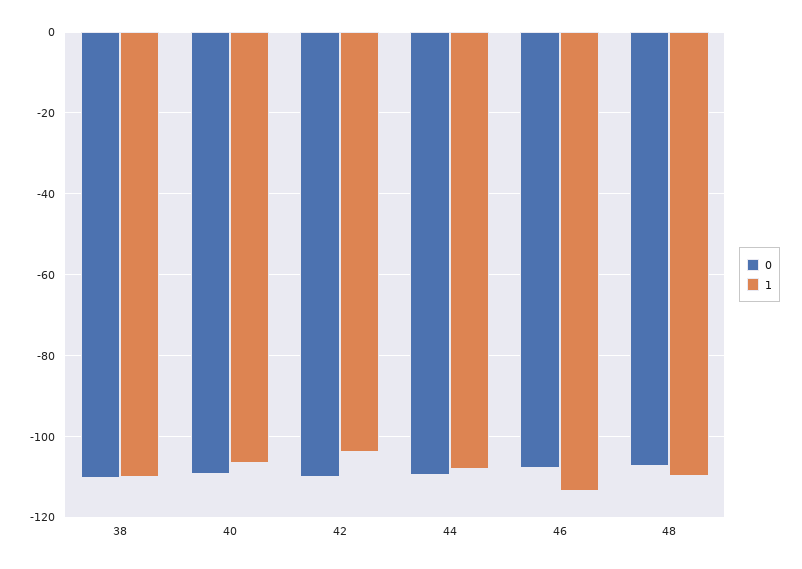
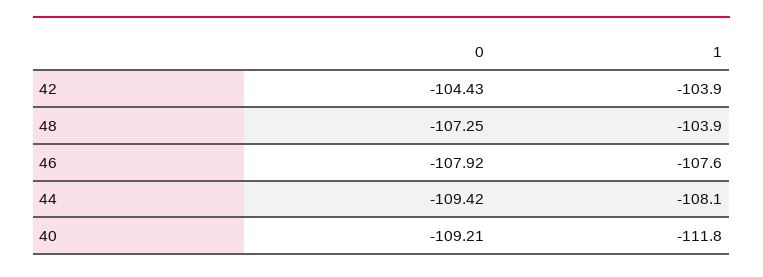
  {
    "0": {
-     "38": -110,
      "40": -109.21,
-     "42": -110,
+     "42": -104.43,
      "44": -109.42,
      "46": -107.92,
      "48": -107.25
    },
    "1": {
-     "38": -110,
-     "40": -106,
+     "40": -111.8,
      "42": -103.9,
      "44": -108.1,
-     "46": -114,
+     "46": -107.6,
-     "48": -110
+     "48": -103.9
    }
  }

